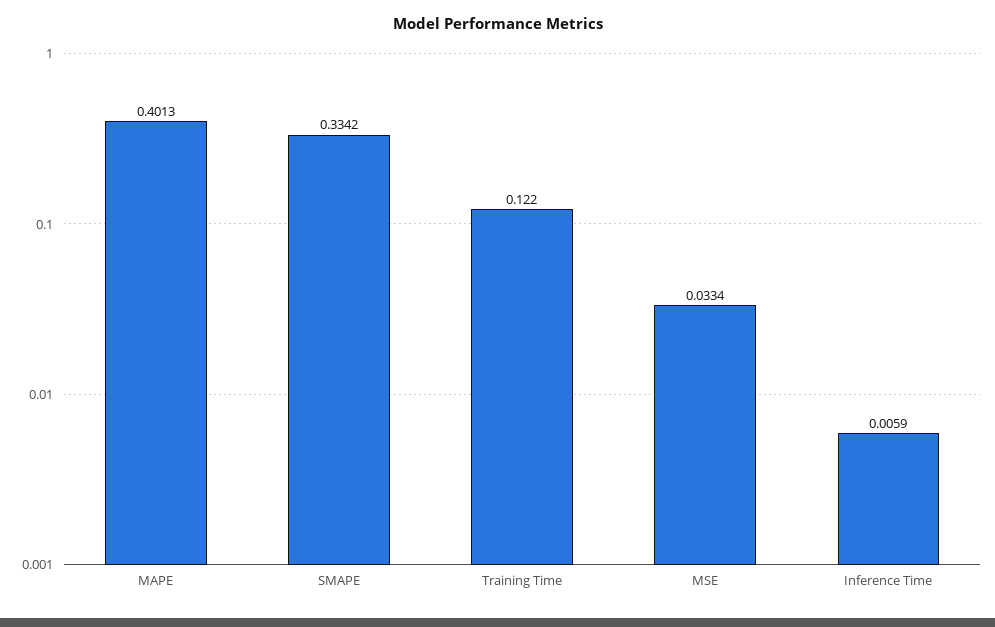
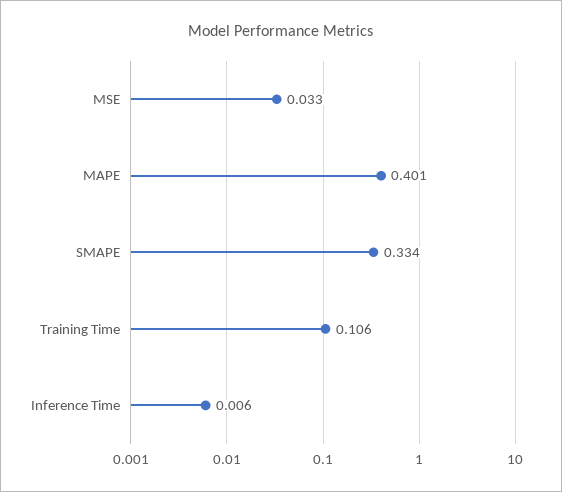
  {
    "MAPE": 0.4013,
    "SMAPE": 0.3342,
-   "Training Time": 0.122,
+   "Training Time": 0.106,
    "MSE": 0.0334,
    "Inference Time": 0.0059
  }

